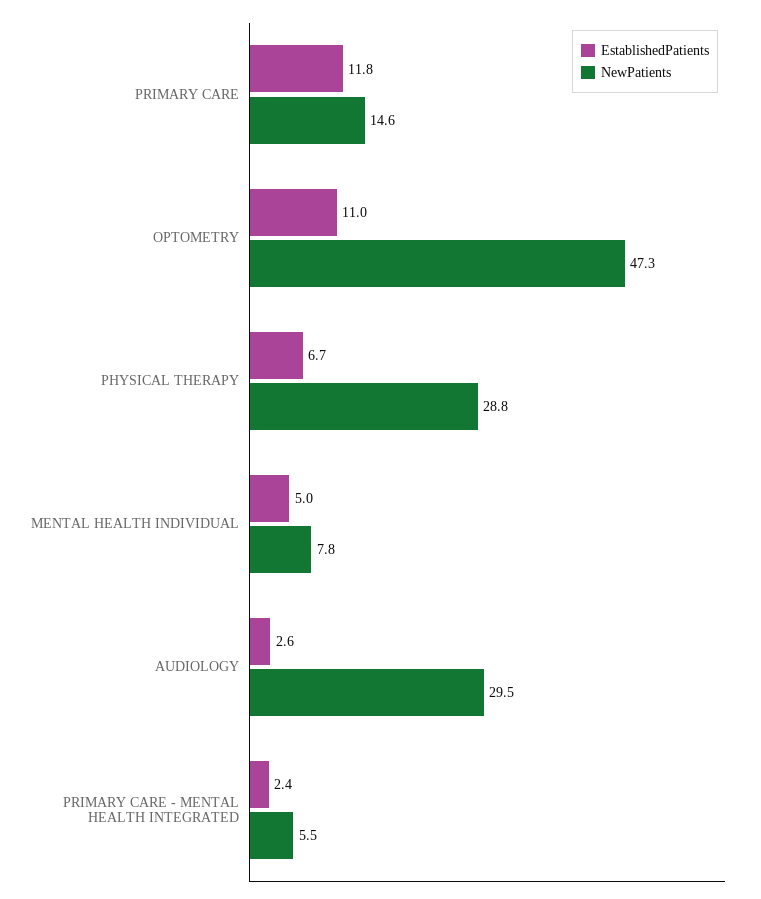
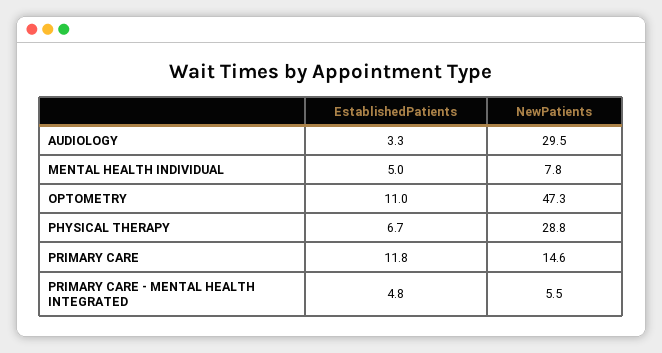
  {
    "EstablishedPatients": {
      "PRIMARY CARE": 11.8,
      "OPTOMETRY": 11,
      "PHYSICAL THERAPY": 6.7,
      "MENTAL HEALTH INDIVIDUAL": 5,
-     "AUDIOLOGY": 2.6,
+     "AUDIOLOGY": 3.3,
-     "PRIMARY CARE - MENTAL HEALTH INTEGRATED": 2.4
+     "PRIMARY CARE - MENTAL HEALTH INTEGRATED": 4.8
    },
    "NewPatients": {
      "PRIMARY CARE": 14.6,
      "OPTOMETRY": 47.3,
      "PHYSICAL THERAPY": 28.8,
      "MENTAL HEALTH INDIVIDUAL": 7.8,
      "AUDIOLOGY": 29.5,
      "PRIMARY CARE - MENTAL HEALTH INTEGRATED": 5.5
    }
  }

